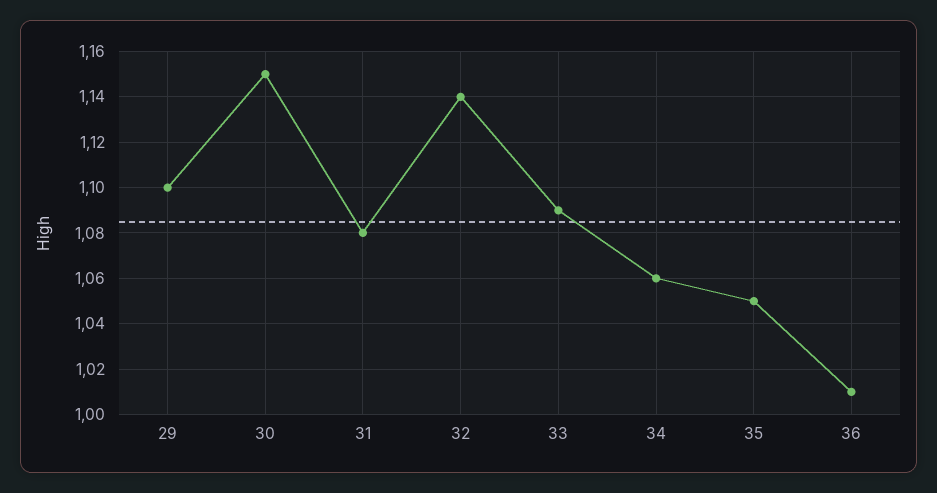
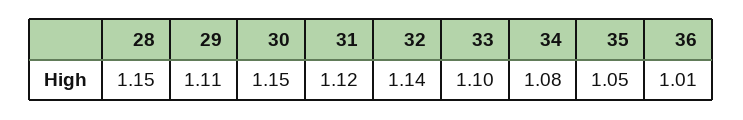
  {
-   "29": 1.1,
+   "29": 1.11,
    "30": 1.15,
-   "31": 1.08,
+   "31": 1.12,
    "32": 1.14,
-   "33": 1.09,
+   "33": 1.1,
-   "34": 1.06,
+   "34": 1.08,
    "35": 1.05,
-   "36": 1.01
+   "36": 1.01,
+   "28": 1.15
  }

